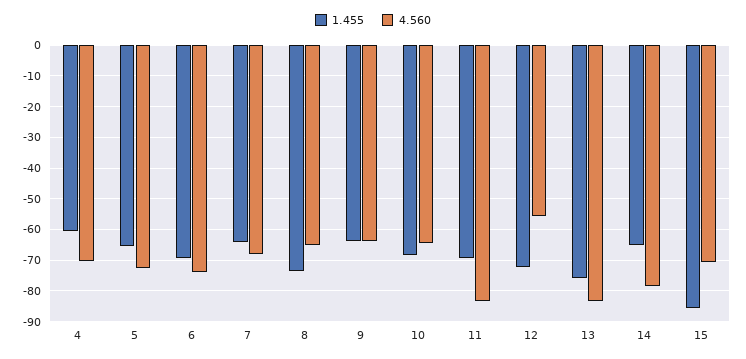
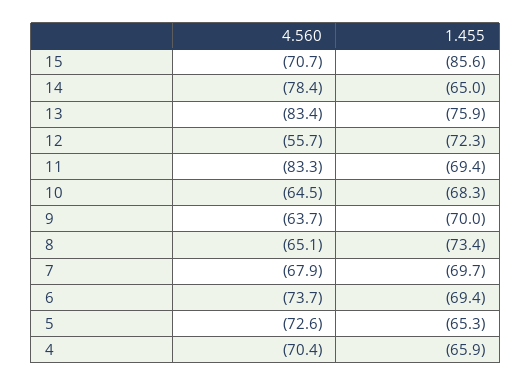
  {
    "1.455": {
-     "4": -60,
+     "4": -65.9,
      "5": -65.3,
      "6": -69.4,
-     "7": -64,
+     "7": -69.7,
      "8": -73.4,
-     "9": -64,
+     "9": -70,
      "10": -68.3,
      "11": -69.4,
      "12": -72.3,
      "13": -75.9,
      "14": -65,
      "15": -85.6
    },
    "4.560": {
      "4": -70.4,
      "5": -72.6,
      "6": -73.7,
      "7": -67.9,
      "8": -65.1,
      "9": -63.7,
      "10": -64.5,
      "11": -83.3,
      "12": -55.7,
      "13": -83.4,
      "14": -78.4,
      "15": -70.7
    }
  }

